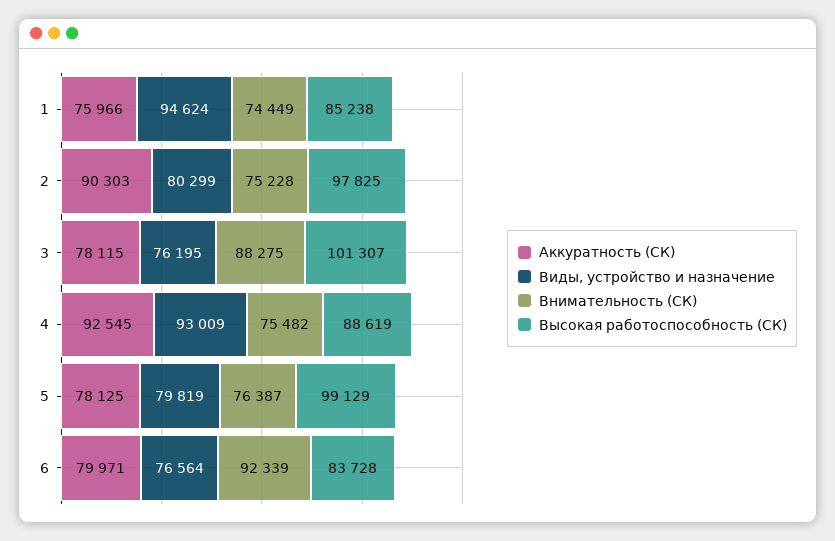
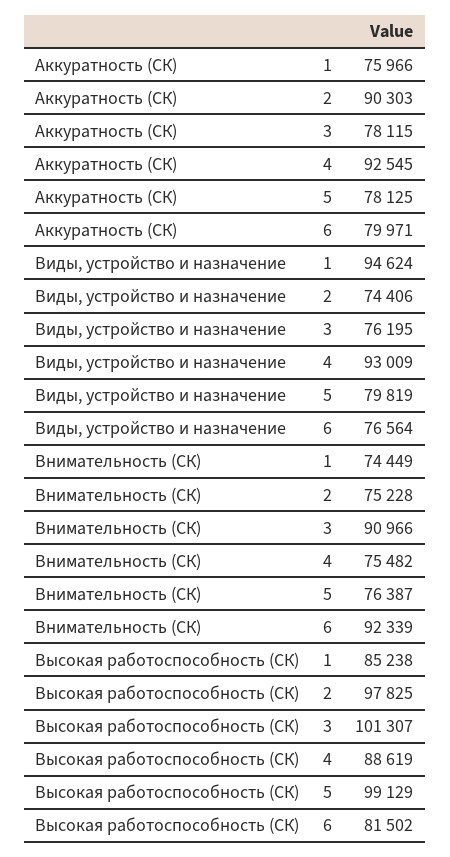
  {
    "Аккуратность (СК)": {
      "1": 75966,
      "2": 90303,
      "3": 78115,
      "4": 92545,
      "5": 78125,
      "6": 79971
    },
    "Виды, устройство и назначение": {
      "1": 94624,
-     "2": 80299,
+     "2": 74406,
      "3": 76195,
      "4": 93009,
      "5": 79819,
      "6": 76564
    },
    "Внимательность (СК)": {
      "1": 74449,
      "2": 75228,
-     "3": 88275,
+     "3": 90966,
      "4": 75482,
      "5": 76387,
      "6": 92339
    },
    "Высокая работоспособность (СК)": {
      "1": 85238,
      "2": 97825,
      "3": 101307,
      "4": 88619,
      "5": 99129,
-     "6": 83728
+     "6": 81502
    }
  }

